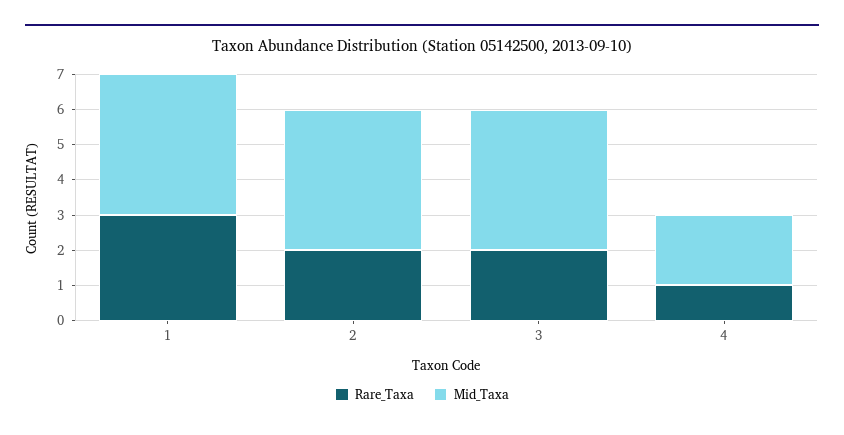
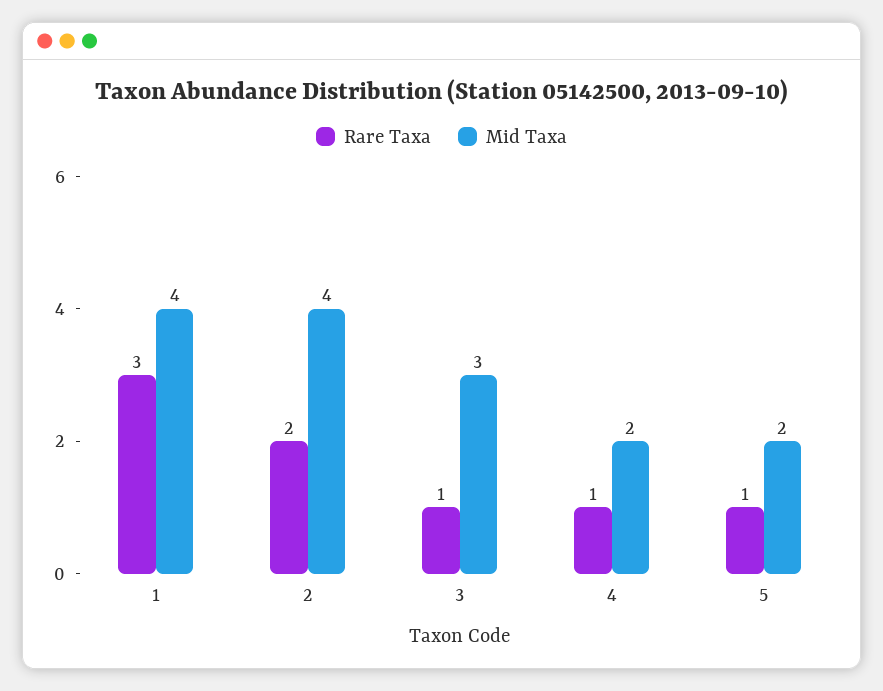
  {
    "Rare_Taxa": {
      "1": 3,
      "2": 2,
-     "3": 2,
+     "3": 1,
-     "4": 1
+     "4": 1,
+     "5": 1
    },
    "Mid_Taxa": {
      "1": 4,
      "2": 4,
-     "3": 4,
+     "3": 3,
-     "4": 2
+     "4": 2,
+     "5": 2
    }
  }

